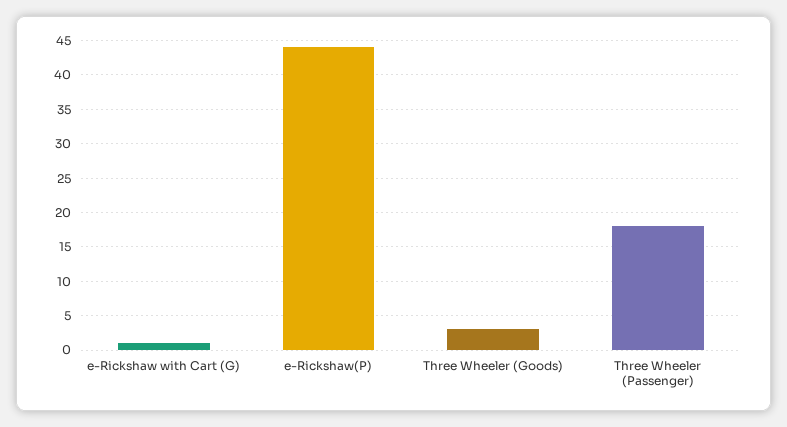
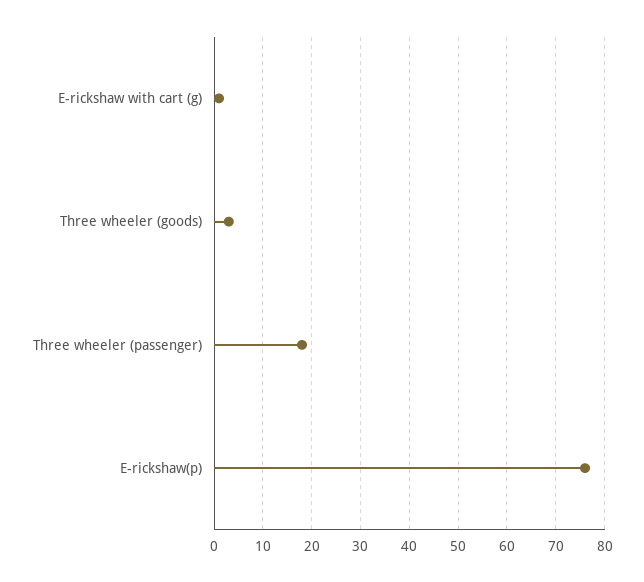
  {
    "e-Rickshaw with Cart (G)": 1,
-   "e-Rickshaw(P)": 44,
+   "e-Rickshaw(P)": 75,
    "Three Wheeler (Goods)": 3,
    "Three Wheeler (Passenger)": 18
  }

